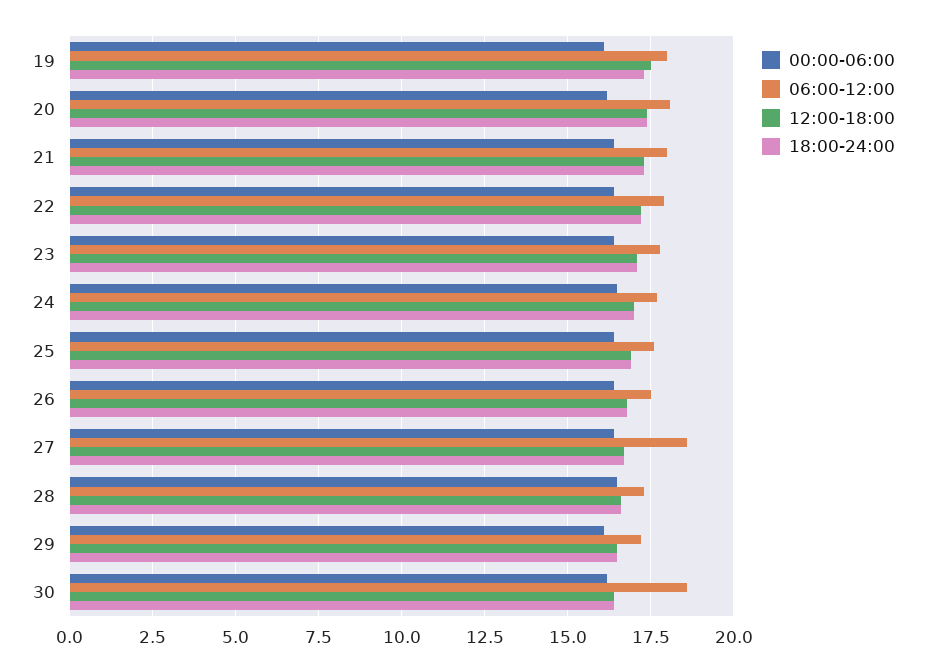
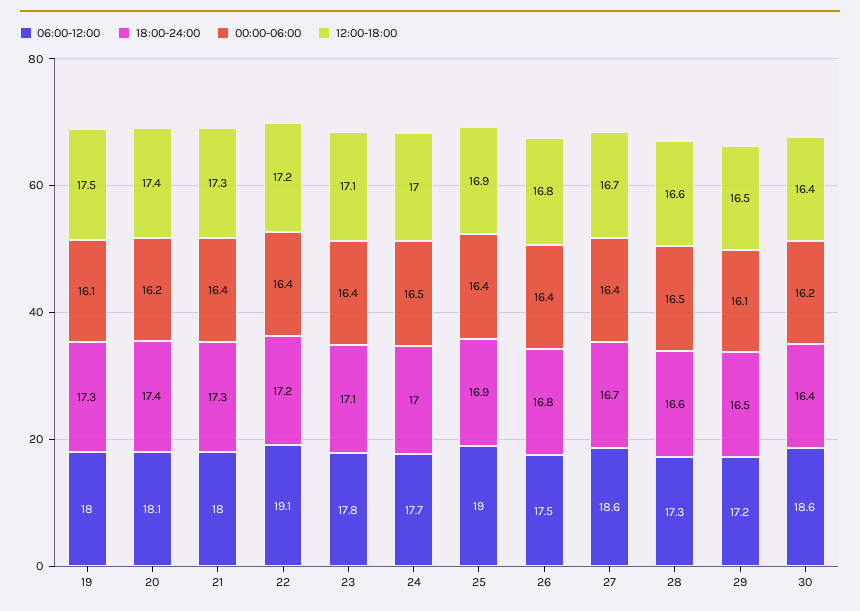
  {
    "00:00-06:00": {
      "19": 16.1,
      "20": 16.2,
      "21": 16.4,
      "22": 16.4,
      "23": 16.4,
      "24": 16.5,
      "25": 16.4,
      "26": 16.4,
      "27": 16.4,
      "28": 16.5,
      "29": 16.1,
      "30": 16.2
    },
    "06:00-12:00": {
      "19": 18,
      "20": 18.1,
      "21": 18,
-     "22": 18,
+     "22": 19.1,
      "23": 17.8,
      "24": 17.7,
-     "25": 17.5,
+     "25": 19,
      "26": 17.5,
      "27": 18.6,
      "28": 17.3,
      "29": 17.2,
      "30": 18.6
    },
    "12:00-18:00": {
      "19": 17.5,
      "20": 17.4,
      "21": 17.3,
      "22": 17.2,
      "23": 17.1,
      "24": 17,
      "25": 16.9,
      "26": 16.8,
      "27": 16.7,
      "28": 16.6,
      "29": 16.5,
      "30": 16.4
    },
    "18:00-24:00": {
      "19": 17.3,
      "20": 17.4,
      "21": 17.3,
      "22": 17.2,
      "23": 17.1,
      "24": 17,
      "25": 16.9,
      "26": 16.8,
      "27": 16.7,
      "28": 16.6,
      "29": 16.5,
      "30": 16.4
    }
  }

